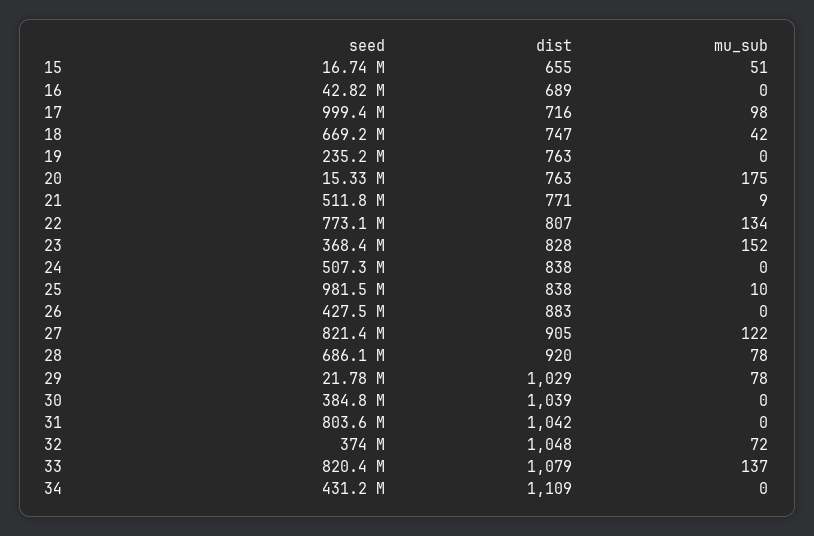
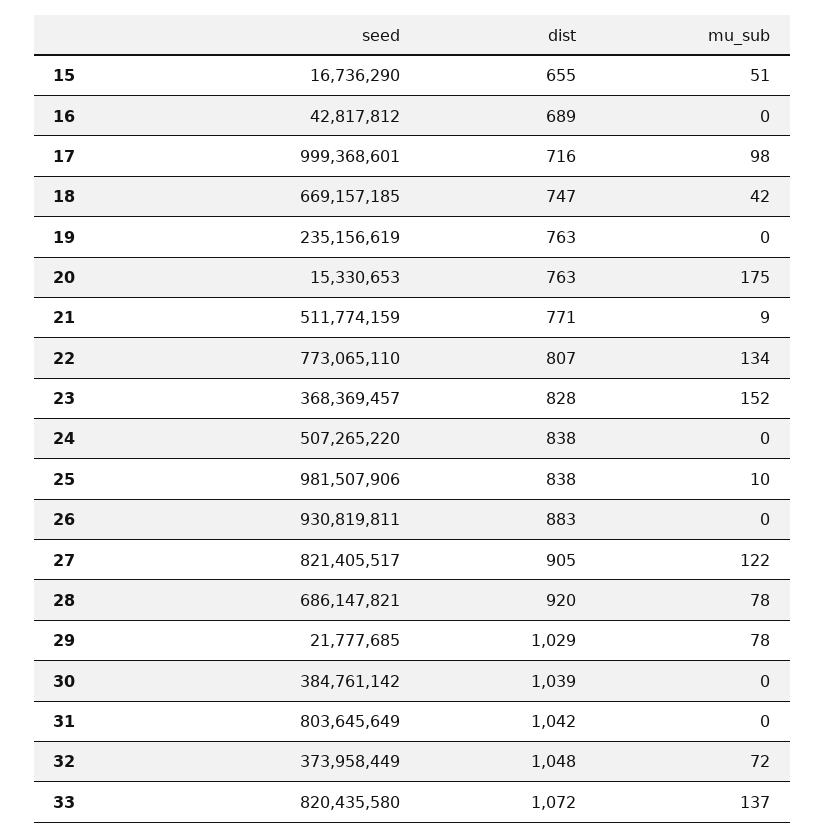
  {
    "seed": {
      "15": 16736290,
      "16": 42817812,
      "17": 999368601,
      "18": 669157185,
      "19": 235156619,
      "20": 15330653,
      "21": 511774159,
      "22": 773065110,
      "23": 368369457,
      "24": 507265220,
      "25": 981507906,
-     "26": 427500000,
+     "26": 930819811,
      "27": 821405517,
      "28": 686147821,
      "29": 21777685,
      "30": 384761142,
      "31": 803645649,
      "32": 373958449,
-     "33": 820435580,
+     "33": 820435580
-     "34": 431200000
    },
    "dist": {
      "15": 655,
      "16": 689,
      "17": 716,
      "18": 747,
      "19": 763,
      "20": 763,
      "21": 771,
      "22": 807,
      "23": 828,
      "24": 838,
      "25": 838,
      "26": 883,
      "27": 905,
      "28": 920,
      "29": 1029,
      "30": 1039,
      "31": 1042,
      "32": 1048,
-     "33": 1079,
+     "33": 1072
-     "34": 1109
    },
    "mu_sub": {
      "15": 51,
      "16": 0,
      "17": 98,
      "18": 42,
      "19": 0,
      "20": 175,
      "21": 9,
      "22": 134,
      "23": 152,
      "24": 0,
      "25": 10,
      "26": 0,
      "27": 122,
      "28": 78,
      "29": 78,
      "30": 0,
      "31": 0,
      "32": 72,
-     "33": 137,
+     "33": 137
-     "34": 0
    }
  }

